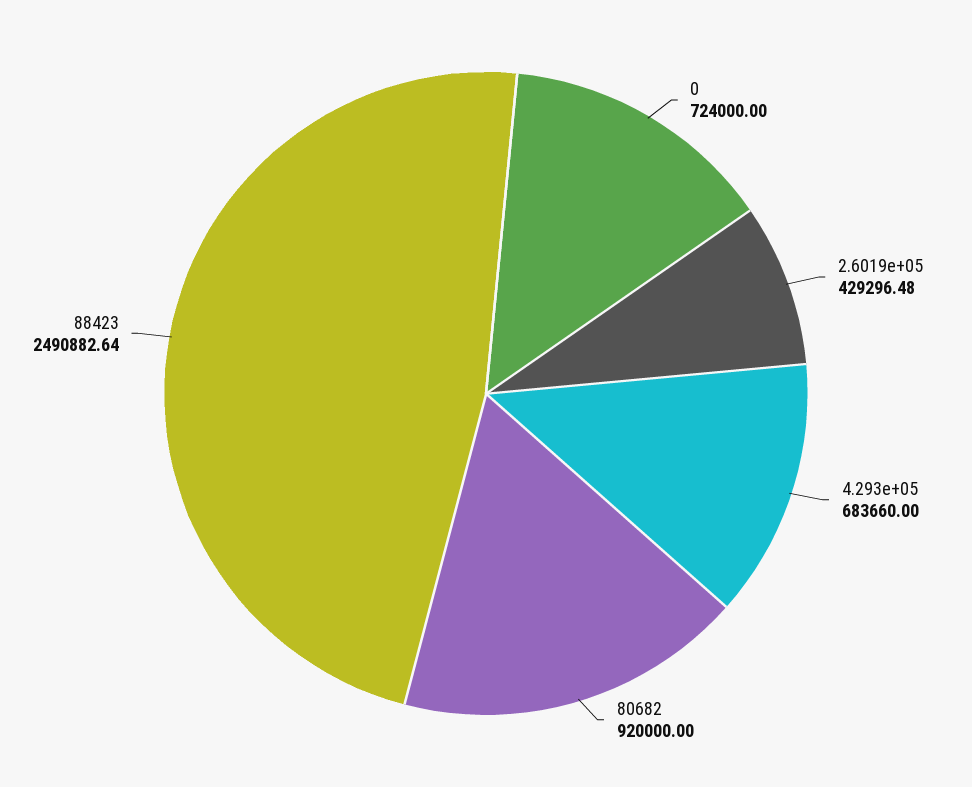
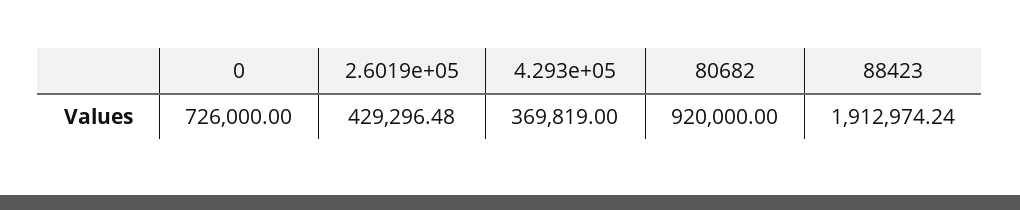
  {
-   "0": 724000,
+   "0": 726000,
    "2.6019e+05": 429296.48,
-   "4.293e+05": 683660,
+   "4.293e+05": 369819,
    "80682": 920000,
-   "88423": 2490882.64
+   "88423": 1912974.24
  }

